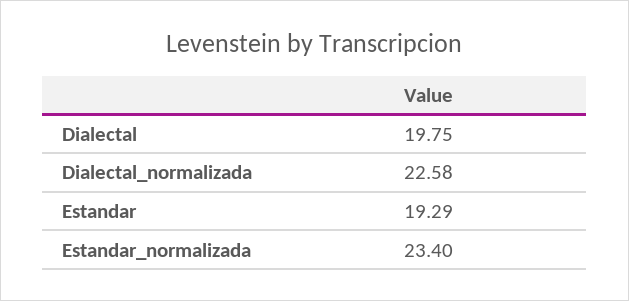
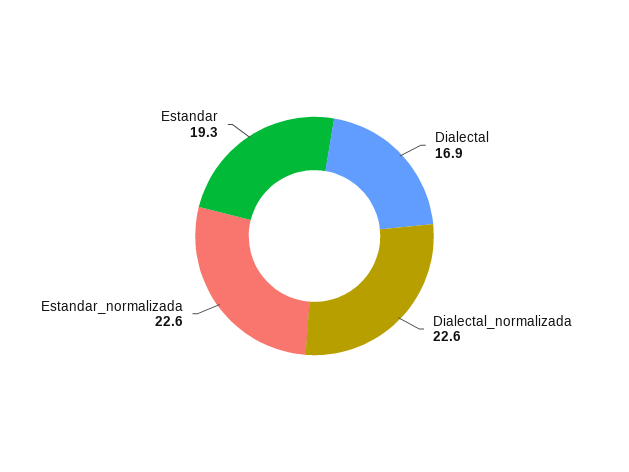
  {
-   "Dialectal": 19.75,
+   "Dialectal": 16.9,
    "Dialectal_normalizada": 22.58,
    "Estandar": 19.29,
-   "Estandar_normalizada": 23.4
+   "Estandar_normalizada": 22.6
  }

